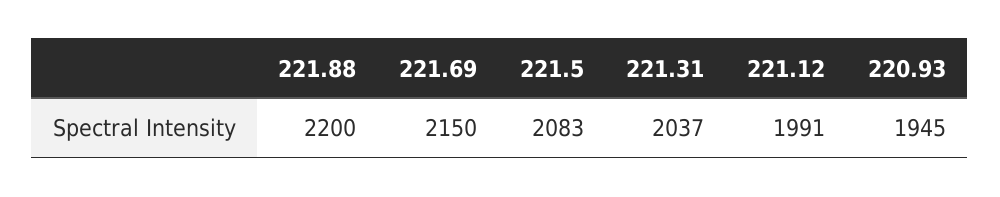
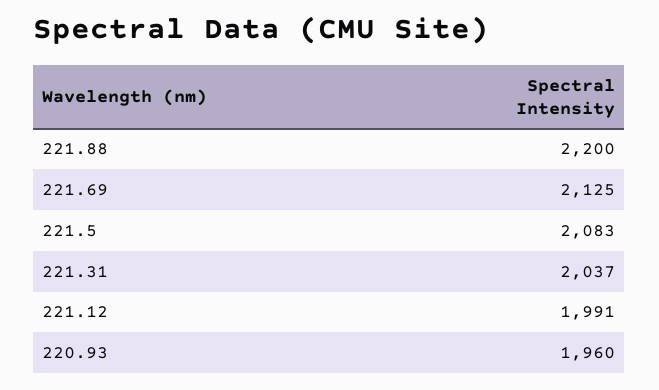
  {
    "221.88": 2200,
-   "221.69": 2150,
+   "221.69": 2125,
    "221.5": 2083,
    "221.31": 2037,
    "221.12": 1991,
-   "220.93": 1945
+   "220.93": 1960
  }

